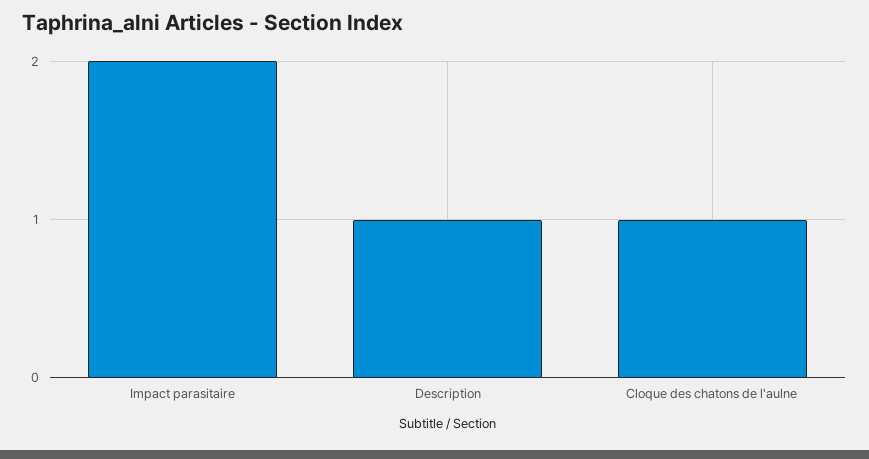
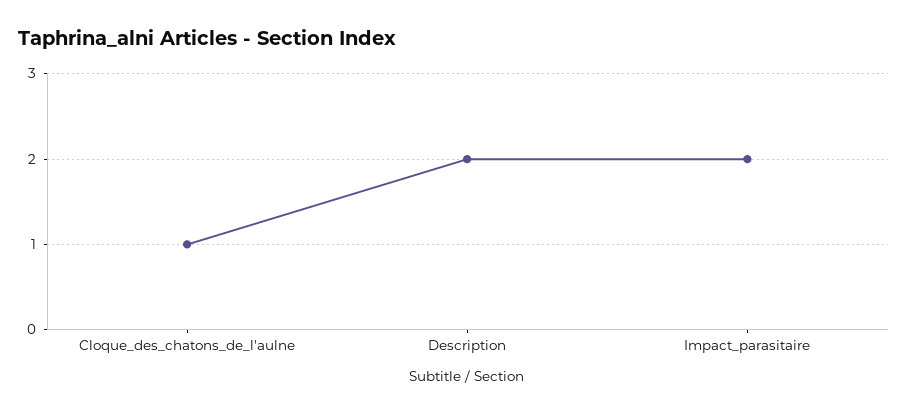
  {
    "Impact parasitaire": 2,
-   "Description": 1,
+   "Description": 2,
    "Cloque des chatons de l'aulne": 1
  }

